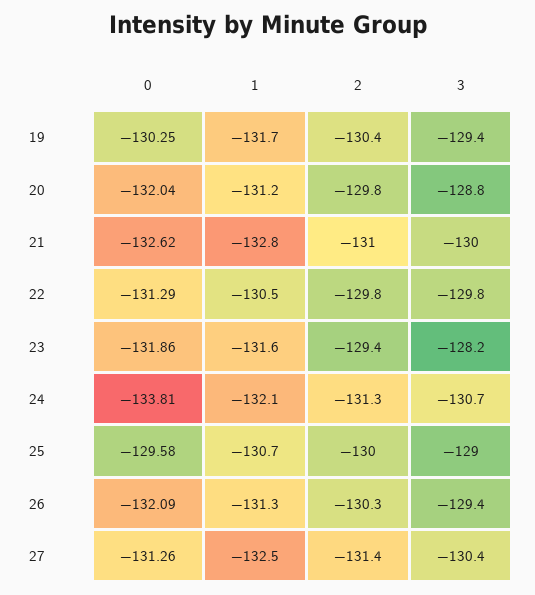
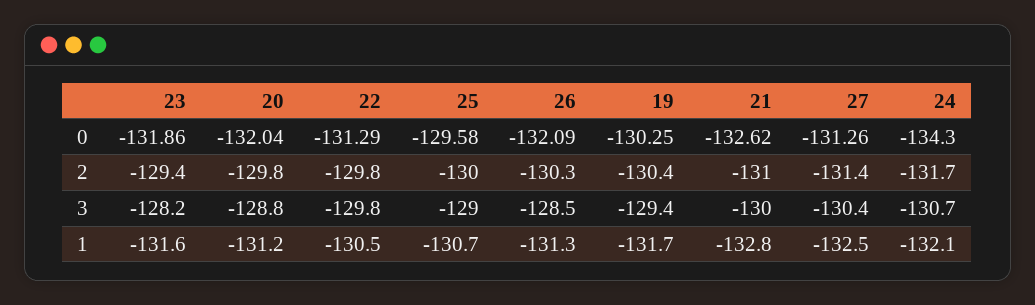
  {
    "0": {
      "19": -130.25,
      "20": -132.04,
      "21": -132.62,
      "22": -131.29,
      "23": -131.86,
-     "24": -133.81,
+     "24": -134.3,
      "25": -129.58,
      "26": -132.09,
      "27": -131.26
    },
    "1": {
      "19": -131.7,
      "20": -131.2,
      "21": -132.8,
      "22": -130.5,
      "23": -131.6,
      "24": -132.1,
      "25": -130.7,
      "26": -131.3,
      "27": -132.5
    },
    "2": {
      "19": -130.4,
      "20": -129.8,
      "21": -131,
      "22": -129.8,
      "23": -129.4,
-     "24": -131.3,
+     "24": -131.7,
      "25": -130,
      "26": -130.3,
      "27": -131.4
    },
    "3": {
      "19": -129.4,
      "20": -128.8,
      "21": -130,
      "22": -129.8,
      "23": -128.2,
      "24": -130.7,
      "25": -129,
-     "26": -129.4,
+     "26": -128.5,
      "27": -130.4
    }
  }

